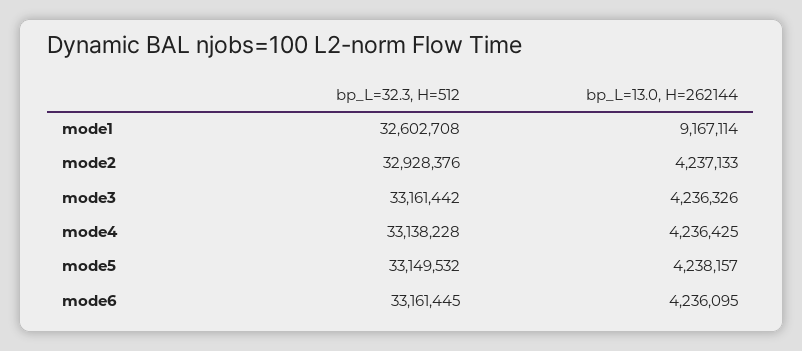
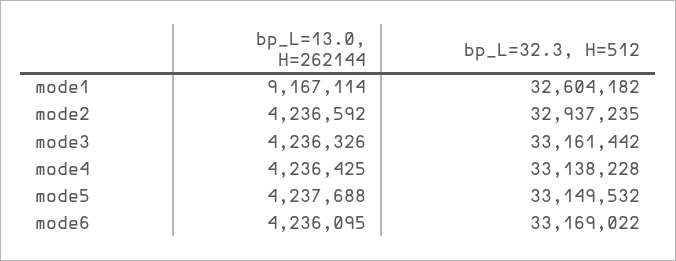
  {
    "bp_L=32.3, H=512": {
-     "mode1": 32602708,
+     "mode1": 32604182,
-     "mode2": 32928376,
+     "mode2": 32937235,
      "mode3": 33161442,
      "mode4": 33138228,
      "mode5": 33149532,
-     "mode6": 33161445
+     "mode6": 33169022
    },
    "bp_L=13.0, H=262144": {
      "mode1": 9167114,
-     "mode2": 4237133,
+     "mode2": 4236592,
      "mode3": 4236326,
      "mode4": 4236425,
-     "mode5": 4238157,
+     "mode5": 4237688,
      "mode6": 4236095
    }
  }

